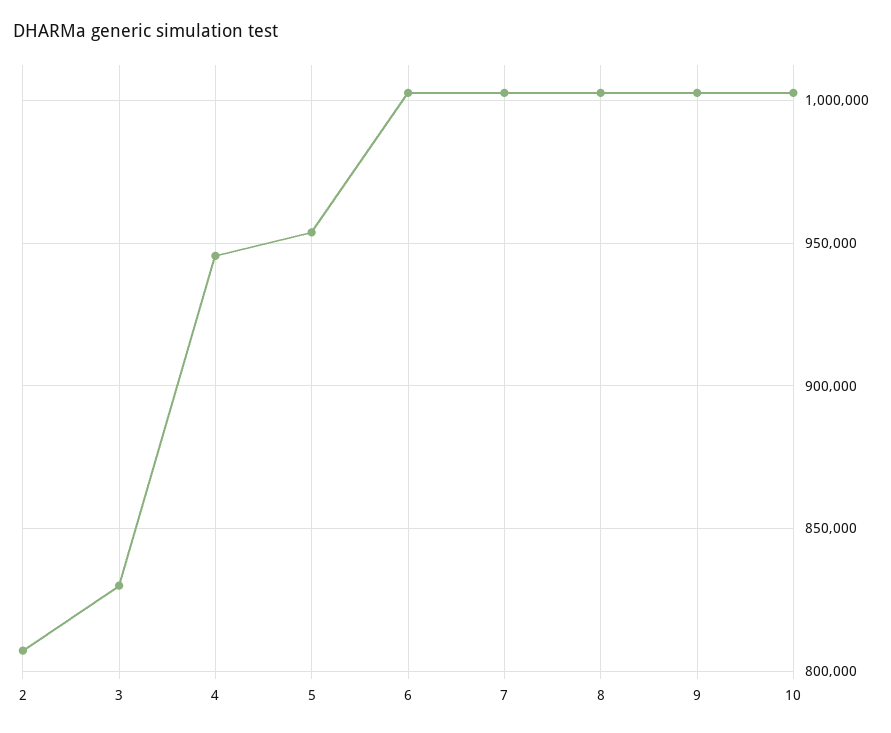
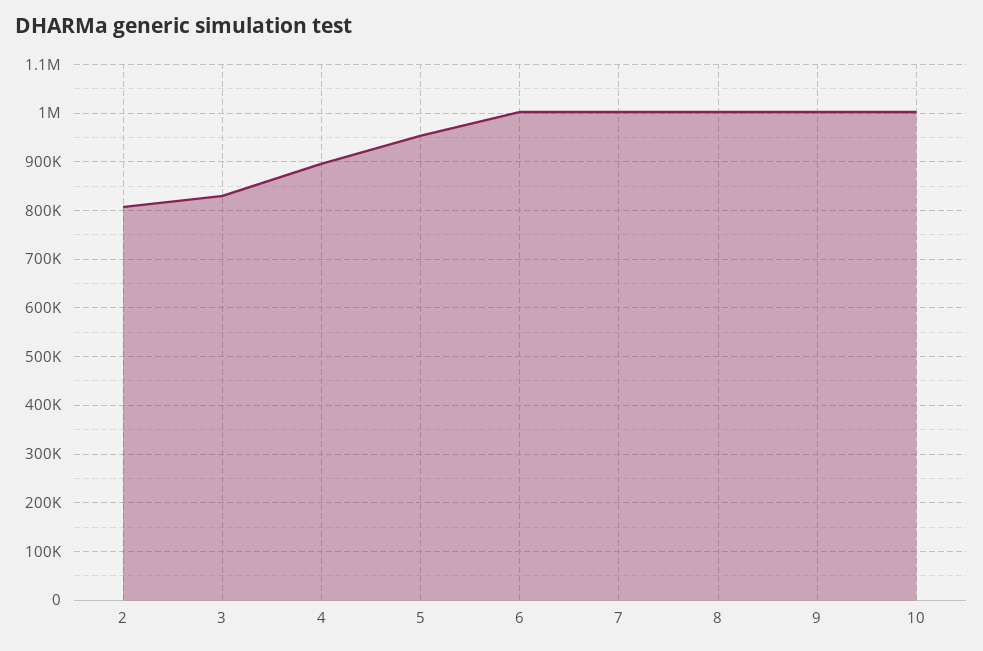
  {
    "2": 805000,
    "3": 830000,
-   "4": 945000,
+   "4": 900000,
    "5": 955000,
    "6": 1005000,
    "7": 1005000,
    "8": 1005000,
    "9": 1005000,
    "10": 1005000
  }

